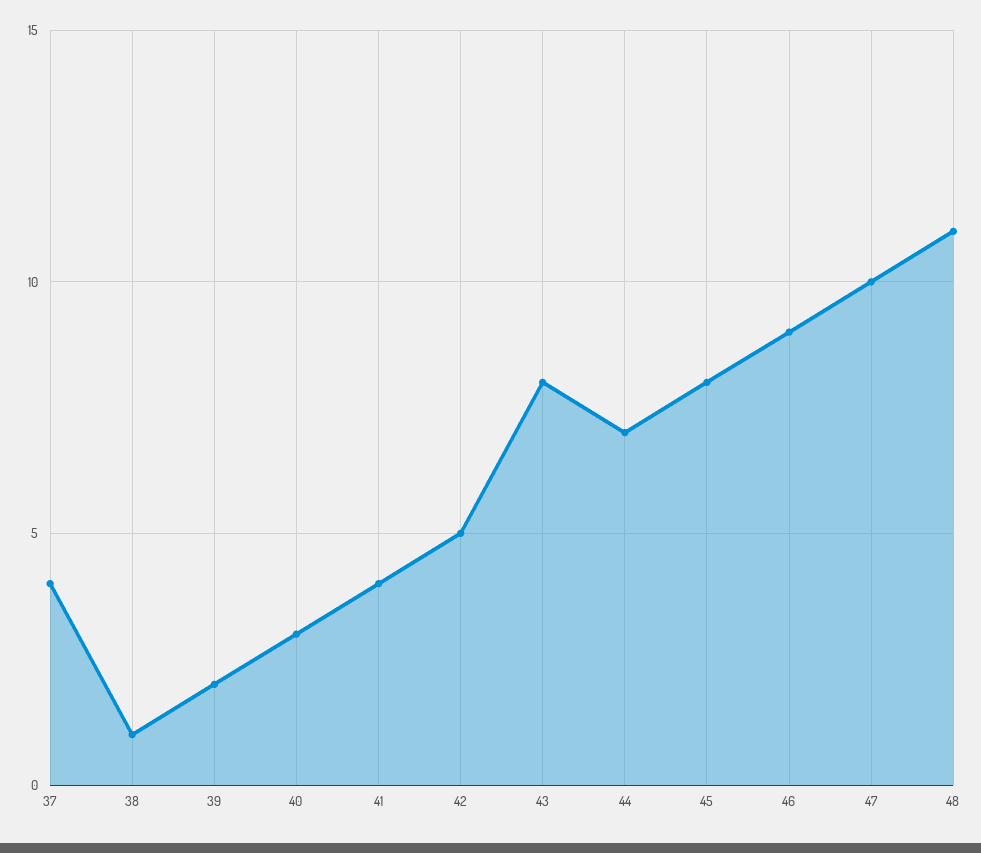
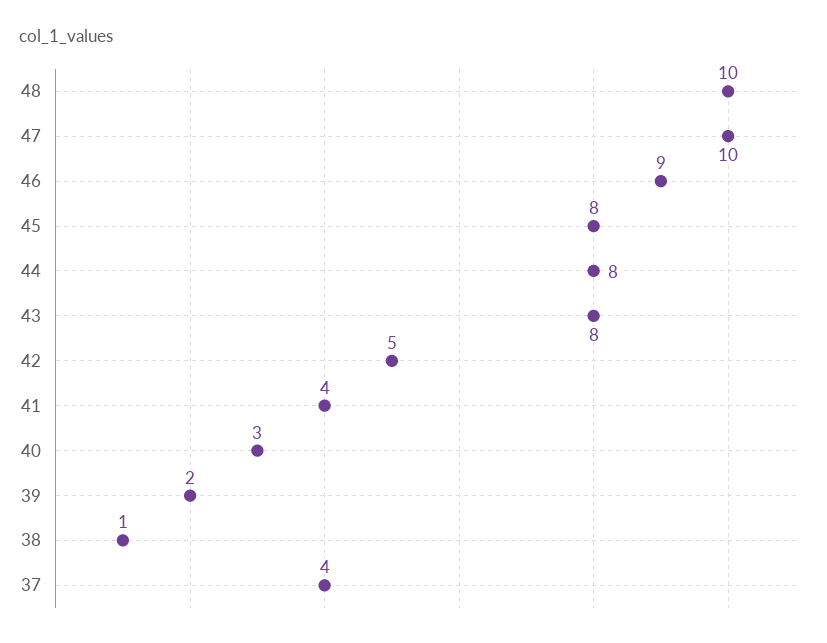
  {
    "37": 4,
    "38": 1,
    "39": 2,
    "40": 3,
    "41": 4,
    "42": 5,
    "43": 8,
-   "44": 7,
+   "44": 8,
    "45": 8,
    "46": 9,
    "47": 10,
-   "48": 11
+   "48": 10
  }

